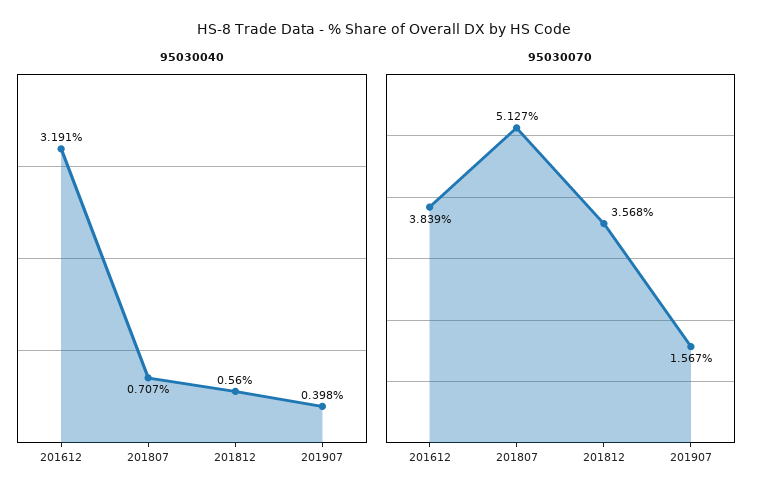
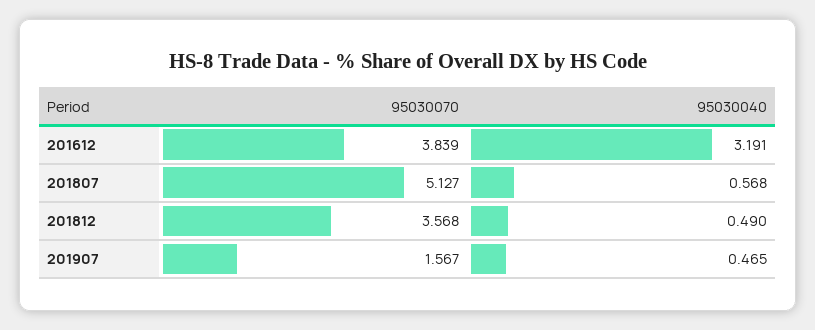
  {
    "95030040": {
      "201612": 3.191,
-     "201807": 0.707,
+     "201807": 0.568,
-     "201812": 0.56,
+     "201812": 0.49,
-     "201907": 0.398
+     "201907": 0.465
    },
    "95030070": {
      "201612": 3.839,
      "201807": 5.127,
      "201812": 3.568,
      "201907": 1.567
    }
  }

